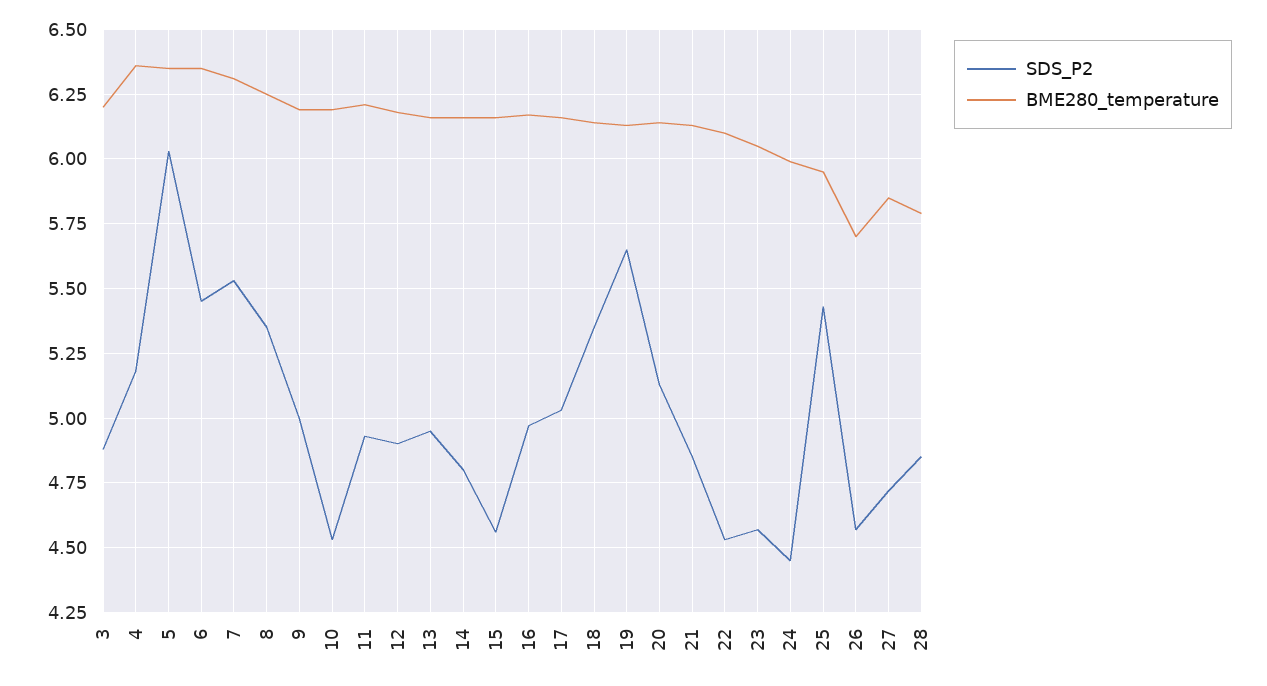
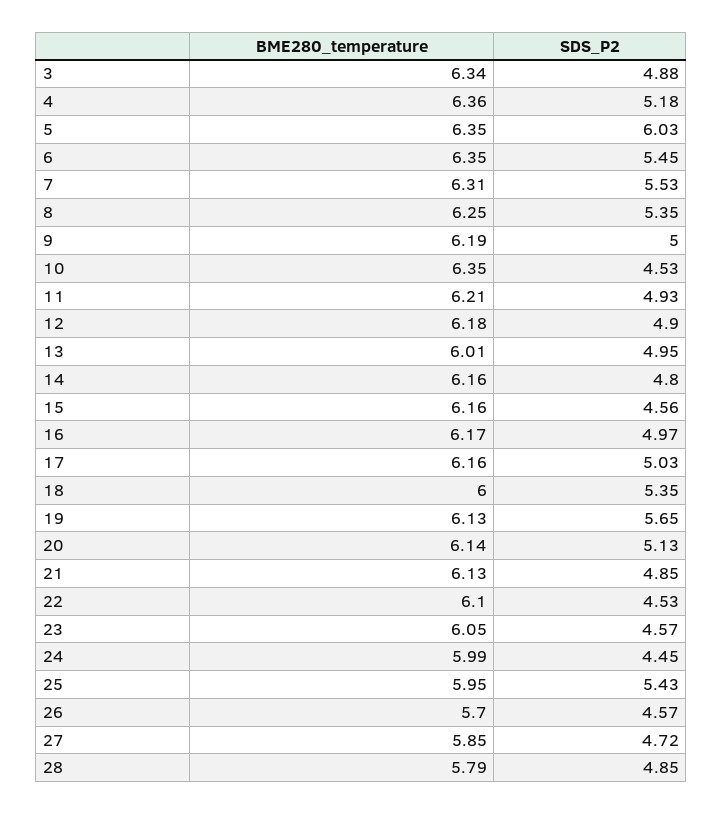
  {
    "SDS_P2": {
      "3": 4.88,
      "4": 5.18,
      "5": 6.03,
      "6": 5.45,
      "7": 5.53,
      "8": 5.35,
      "9": 5,
      "10": 4.53,
      "11": 4.93,
      "12": 4.9,
      "13": 4.95,
      "14": 4.8,
      "15": 4.56,
      "16": 4.97,
      "17": 5.03,
      "18": 5.35,
      "19": 5.65,
      "20": 5.13,
      "21": 4.85,
      "22": 4.53,
      "23": 4.57,
      "24": 4.45,
      "25": 5.43,
      "26": 4.57,
      "27": 4.72,
      "28": 4.85
    },
    "BME280_temperature": {
-     "3": 6.2,
+     "3": 6.34,
      "4": 6.36,
      "5": 6.35,
      "6": 6.35,
      "7": 6.31,
      "8": 6.25,
      "9": 6.19,
-     "10": 6.2,
+     "10": 6.35,
      "11": 6.21,
      "12": 6.18,
-     "13": 6.15,
+     "13": 6.01,
      "14": 6.16,
      "15": 6.16,
      "16": 6.17,
      "17": 6.16,
-     "18": 6.15,
+     "18": 6,
      "19": 6.13,
      "20": 6.14,
      "21": 6.13,
      "22": 6.1,
      "23": 6.05,
      "24": 5.99,
      "25": 5.95,
      "26": 5.7,
      "27": 5.85,
      "28": 5.79
    }
  }

